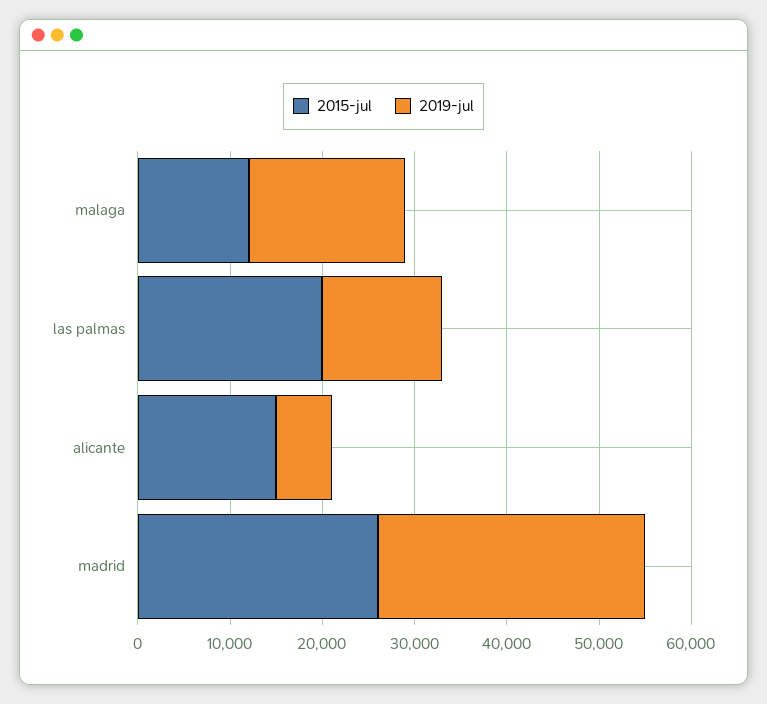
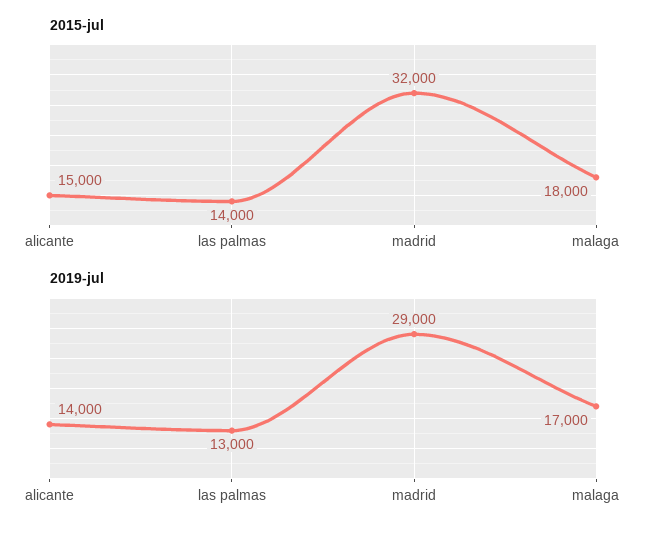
  {
    "2015-jul": {
-     "malaga": 12000,
+     "malaga": 18000,
-     "las palmas": 20000,
+     "las palmas": 14000,
      "alicante": 15000,
-     "madrid": 26000
+     "madrid": 32000
    },
    "2019-jul": {
      "malaga": 17000,
      "las palmas": 13000,
-     "alicante": 6000,
+     "alicante": 14000,
      "madrid": 29000
    }
  }

